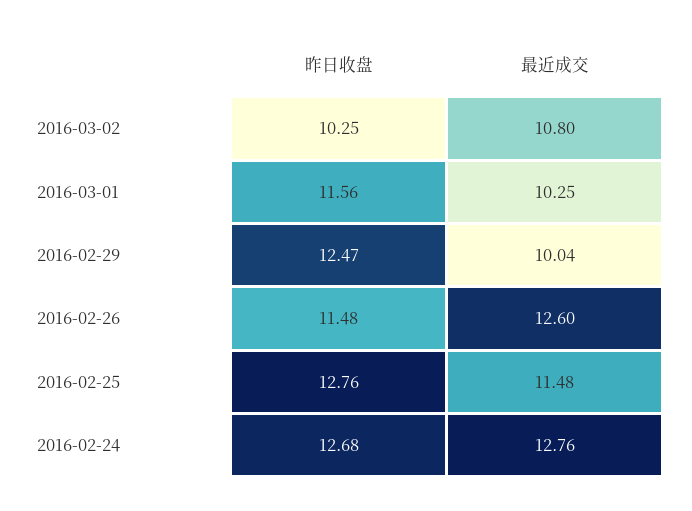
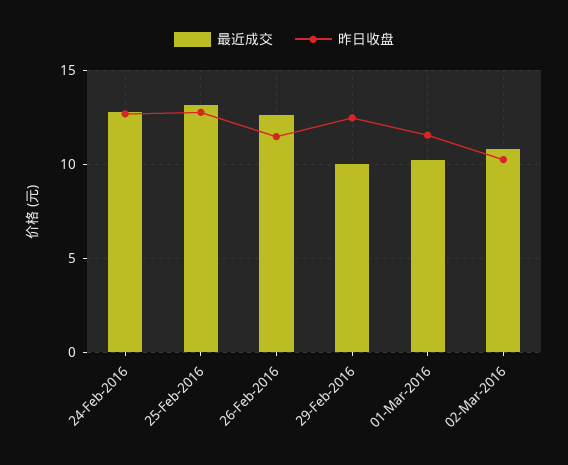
  {
    "昨日收盘": {
      "2016-03-02": 10.25,
      "2016-03-01": 11.56,
      "2016-02-29": 12.47,
      "2016-02-26": 11.48,
      "2016-02-25": 12.76,
      "2016-02-24": 12.68
    },
    "最近成交": {
      "2016-03-02": 10.8,
      "2016-03-01": 10.25,
      "2016-02-29": 10.04,
      "2016-02-26": 12.6,
-     "2016-02-25": 11.48,
+     "2016-02-25": 13,
      "2016-02-24": 12.76
    }
  }

